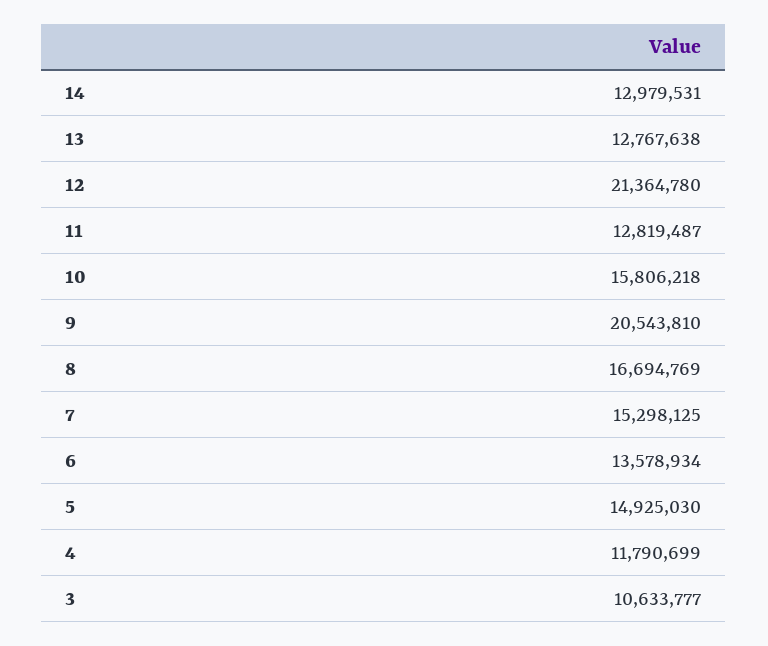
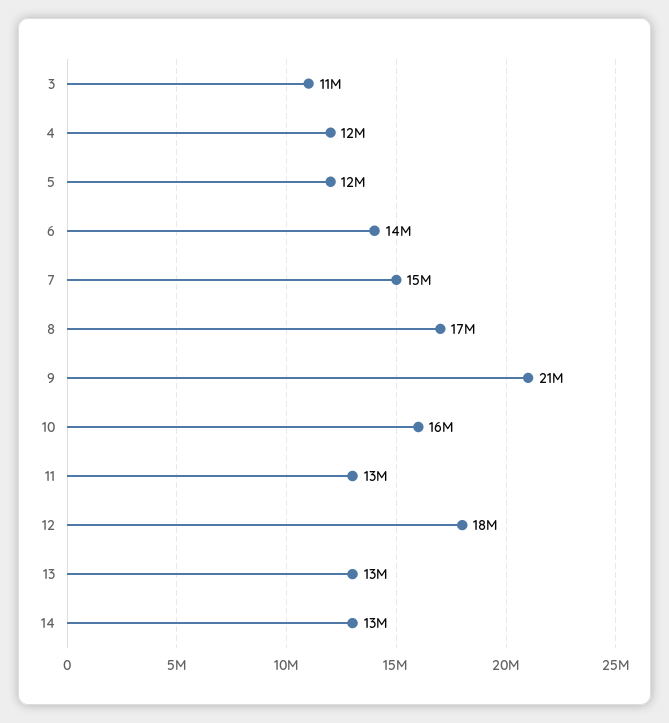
  {
    "14": 12979531,
    "13": 12767638,
-   "12": 21364780,
+   "12": 18000000,
    "11": 12819487,
    "10": 15806218,
    "9": 20543810,
    "8": 16694769,
    "7": 15298125,
    "6": 13578934,
-   "5": 14925030,
+   "5": 12000000,
    "4": 11790699,
    "3": 10633777
  }

